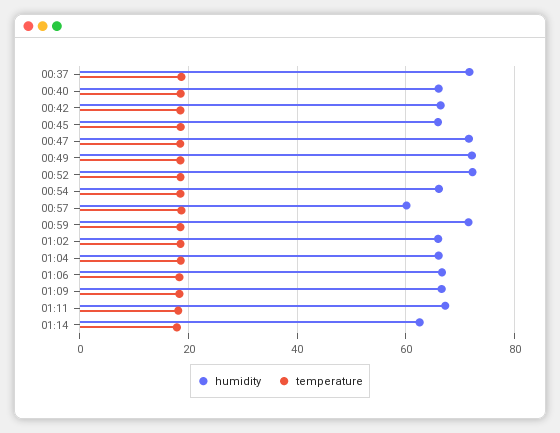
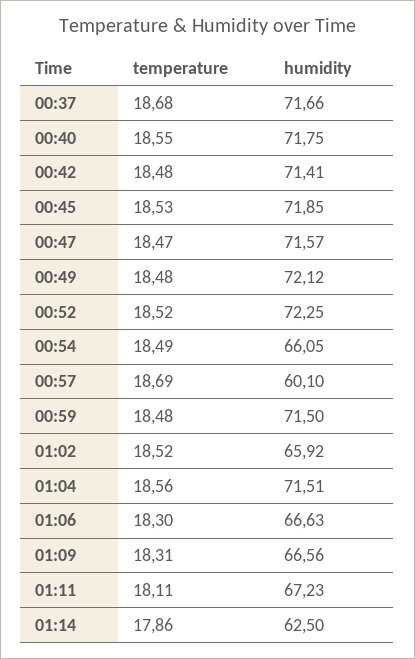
  {
    "humidity": {
      "00:37": 71.66,
-     "00:40": 66,
+     "00:40": 71.75,
-     "00:42": 66,
+     "00:42": 71.41,
-     "00:45": 66,
+     "00:45": 71.85,
      "00:47": 71.57,
      "00:49": 72.12,
      "00:52": 72.25,
      "00:54": 66.05,
      "00:57": 60.1,
      "00:59": 71.5,
      "01:02": 65.92,
-     "01:04": 66,
+     "01:04": 71.51,
      "01:06": 66.63,
      "01:09": 66.56,
      "01:11": 67.23,
      "01:14": 62.5
    },
    "temperature": {
      "00:37": 18.68,
      "00:40": 18.55,
      "00:42": 18.48,
      "00:45": 18.53,
      "00:47": 18.47,
      "00:49": 18.48,
      "00:52": 18.52,
      "00:54": 18.49,
      "00:57": 18.69,
      "00:59": 18.48,
      "01:02": 18.52,
      "01:04": 18.56,
      "01:06": 18.3,
      "01:09": 18.31,
      "01:11": 18.11,
      "01:14": 17.86
    }
  }

